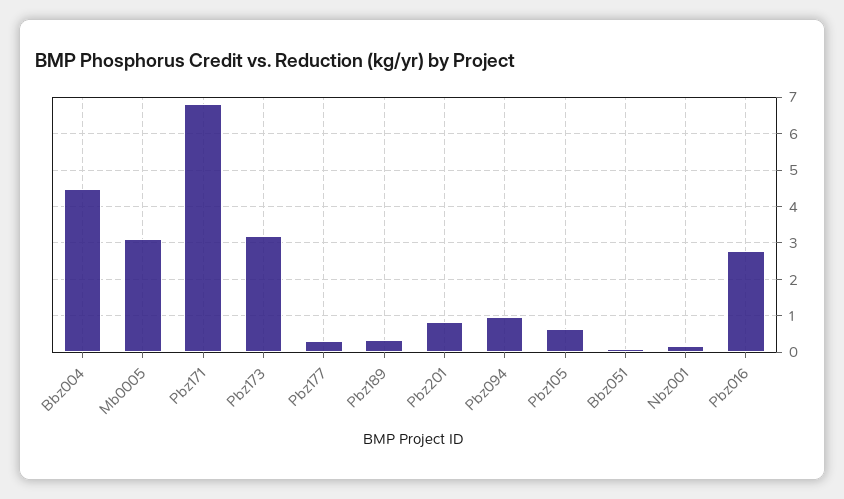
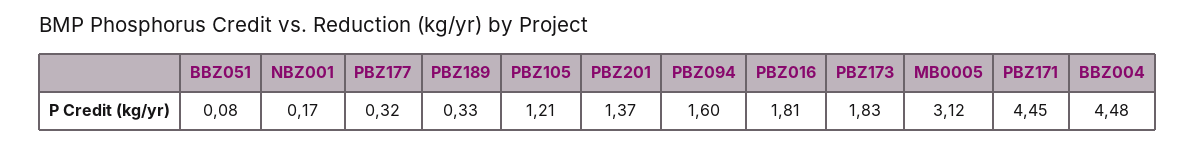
  {
    "Bbz004": 4.48,
    "Mb0005": 3.12,
-   "Pbz171": 6.8,
+   "Pbz171": 4.45,
-   "Pbz173": 3.2,
+   "Pbz173": 1.83,
    "Pbz177": 0.32,
    "Pbz189": 0.33,
-   "Pbz201": 0.8,
+   "Pbz201": 1.37,
-   "Pbz094": 1,
+   "Pbz094": 1.6,
-   "Pbz105": 0.6,
+   "Pbz105": 1.21,
    "Bbz051": 0.08,
    "Nbz001": 0.17,
-   "Pbz016": 2.8
+   "Pbz016": 1.81
  }

